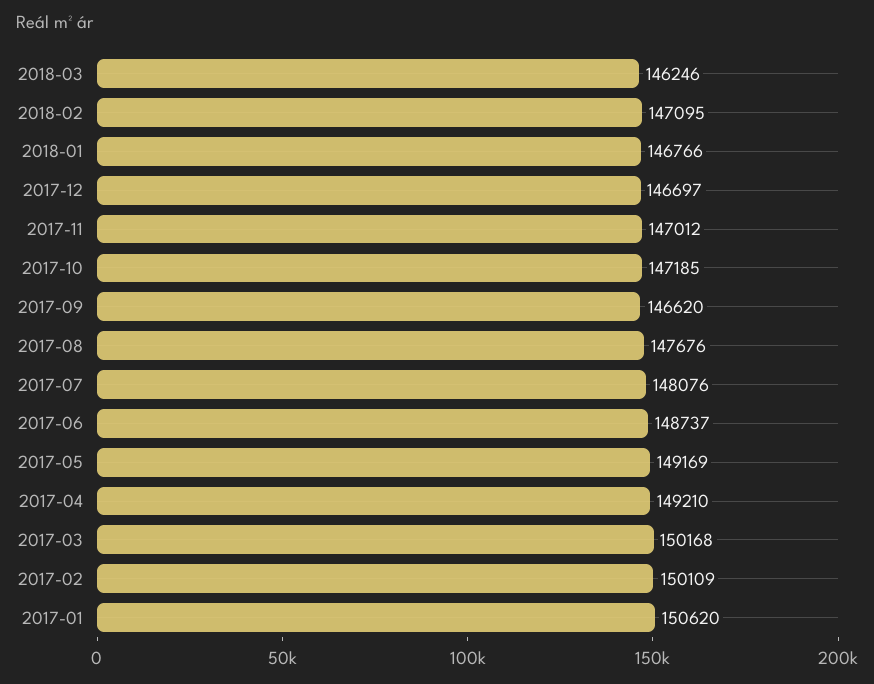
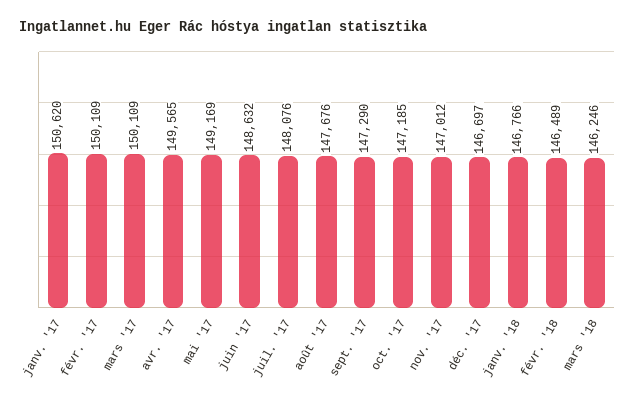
  {
    "2018-03": 146246,
-   "2018-02": 147095,
+   "2018-02": 146489,
    "2018-01": 146766,
    "2017-12": 146697,
    "2017-11": 147012,
    "2017-10": 147185,
-   "2017-09": 146620,
+   "2017-09": 147290,
    "2017-08": 147676,
    "2017-07": 148076,
-   "2017-06": 148737,
+   "2017-06": 148632,
    "2017-05": 149169,
-   "2017-04": 149210,
+   "2017-04": 149565,
-   "2017-03": 150168,
+   "2017-03": 150109,
    "2017-02": 150109,
    "2017-01": 150620
  }

